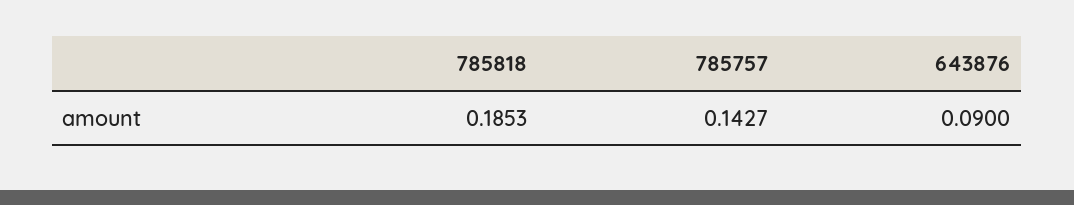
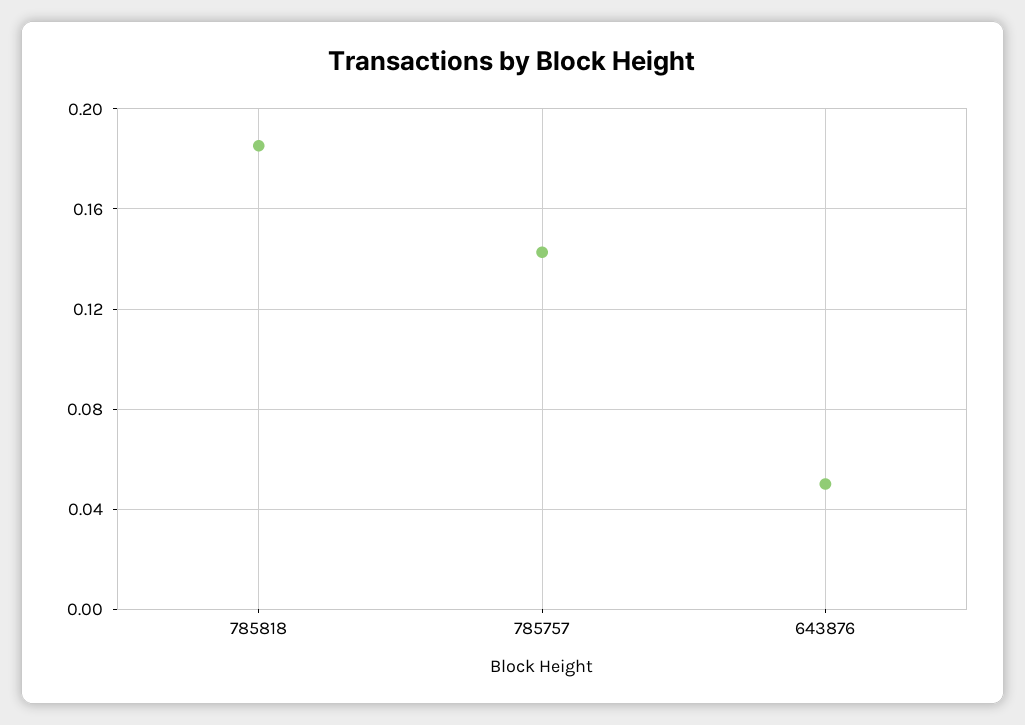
  {
    "785818": 0.1853,
    "785757": 0.1427,
-   "643876": 0.09
+   "643876": 0.05
  }

